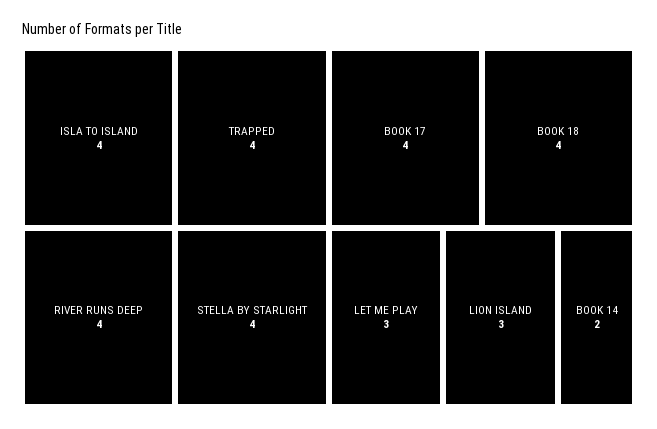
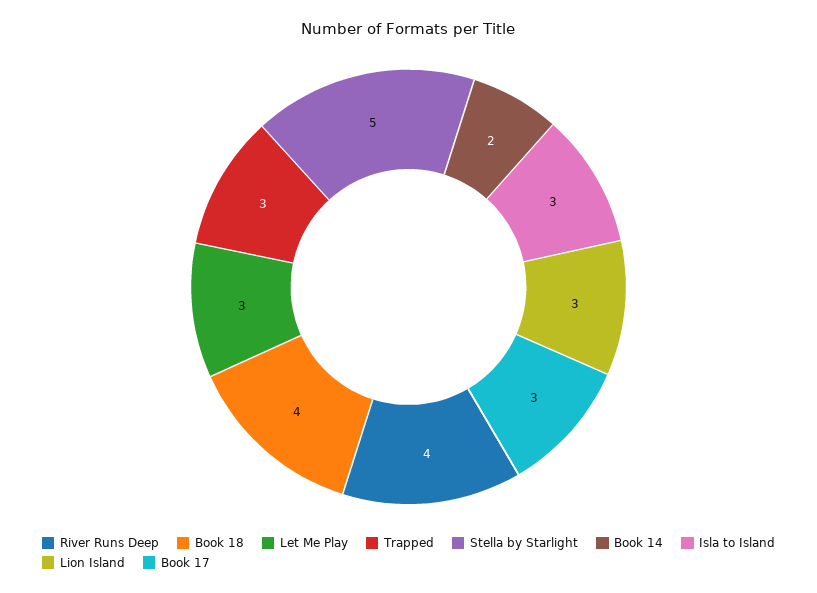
  {
-   "ISLA TO ISLAND": 4,
+   "ISLA TO ISLAND": 3,
-   "TRAPPED": 4,
+   "TRAPPED": 3,
    "RIVER RUNS DEEP": 4,
-   "STELLA BY STARLIGHT": 4,
+   "STELLA BY STARLIGHT": 5,
-   "BOOK 17": 4,
+   "BOOK 17": 3,
    "BOOK 18": 4,
    "LET ME PLAY": 3,
    "LION ISLAND": 3,
    "BOOK 14": 2
  }

